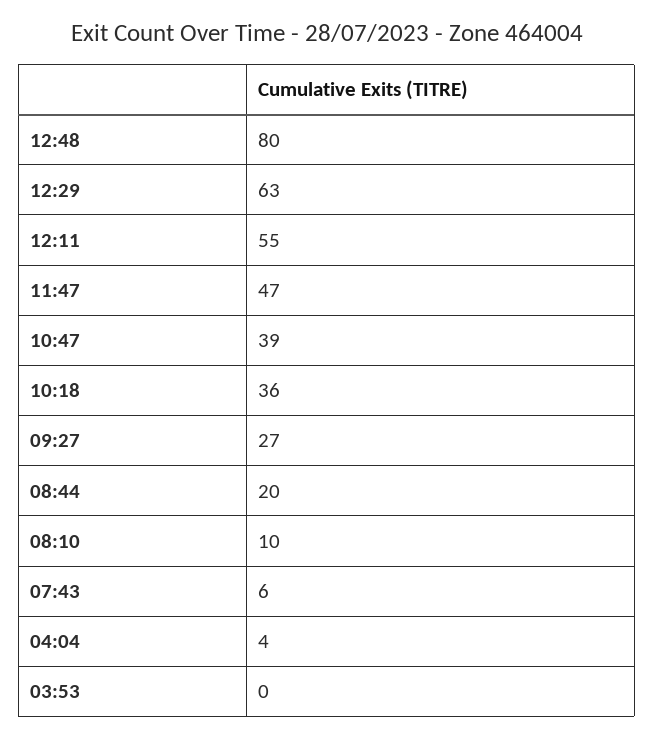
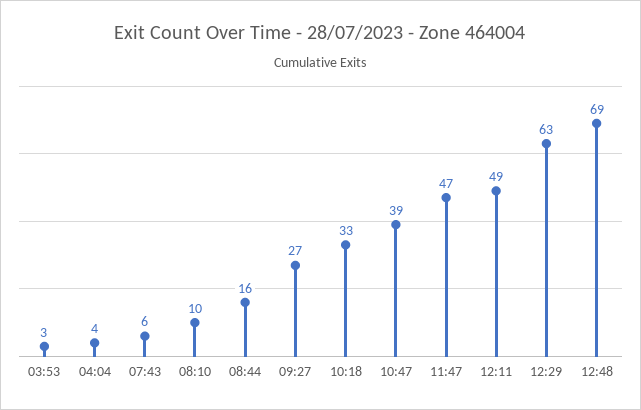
  {
-   "12:48": 80,
+   "12:48": 69,
    "12:29": 63,
-   "12:11": 55,
+   "12:11": 49,
    "11:47": 47,
    "10:47": 39,
-   "10:18": 36,
+   "10:18": 33,
    "09:27": 27,
-   "08:44": 20,
+   "08:44": 16,
    "08:10": 10,
    "07:43": 6,
    "04:04": 4,
-   "03:53": 0
+   "03:53": 3
  }

